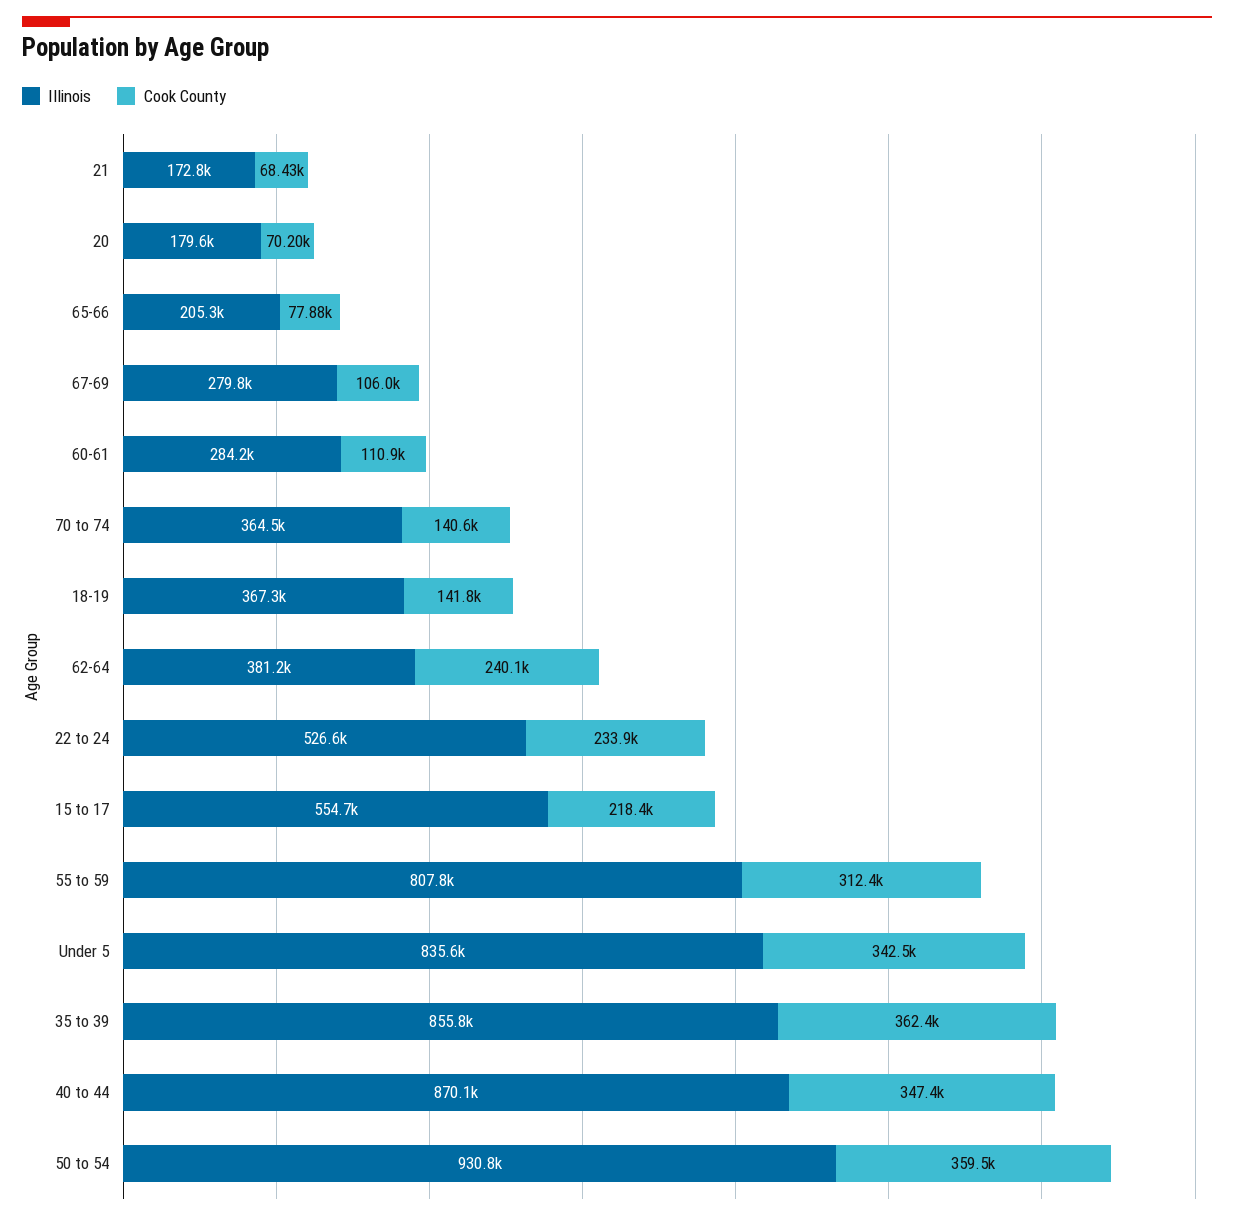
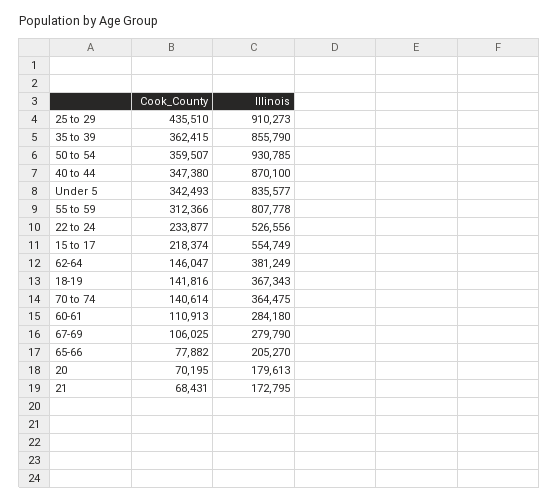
  {
    "Illinois": {
      "21": 172795,
      "20": 179613,
      "65-66": 205270,
      "67-69": 279790,
      "60-61": 284180,
      "70 to 74": 364475,
      "18-19": 367343,
      "62-64": 381249,
      "22 to 24": 526556,
      "15 to 17": 554749,
      "55 to 59": 807778,
      "Under 5": 835577,
      "35 to 39": 855790,
      "40 to 44": 870100,
-     "50 to 54": 930785
+     "50 to 54": 930785,
+     "25 to 29": 910273
    },
    "Cook County": {
      "21": 68431,
      "20": 70195,
      "65-66": 77882,
      "67-69": 106025,
      "60-61": 110913,
      "70 to 74": 140614,
      "18-19": 141816,
-     "62-64": 240100,
+     "62-64": 146047,
      "22 to 24": 233877,
      "15 to 17": 218374,
      "55 to 59": 312366,
      "Under 5": 342493,
      "35 to 39": 362415,
      "40 to 44": 347380,
-     "50 to 54": 359507
+     "50 to 54": 359507,
+     "25 to 29": 435510
    }
  }

